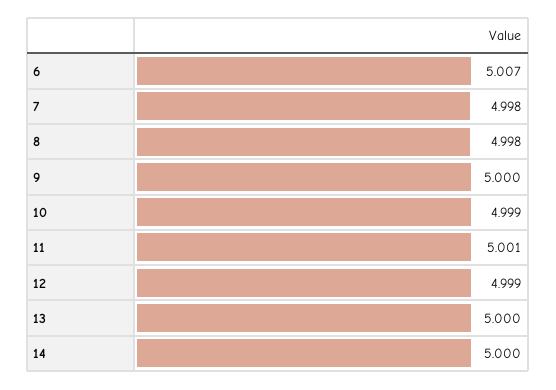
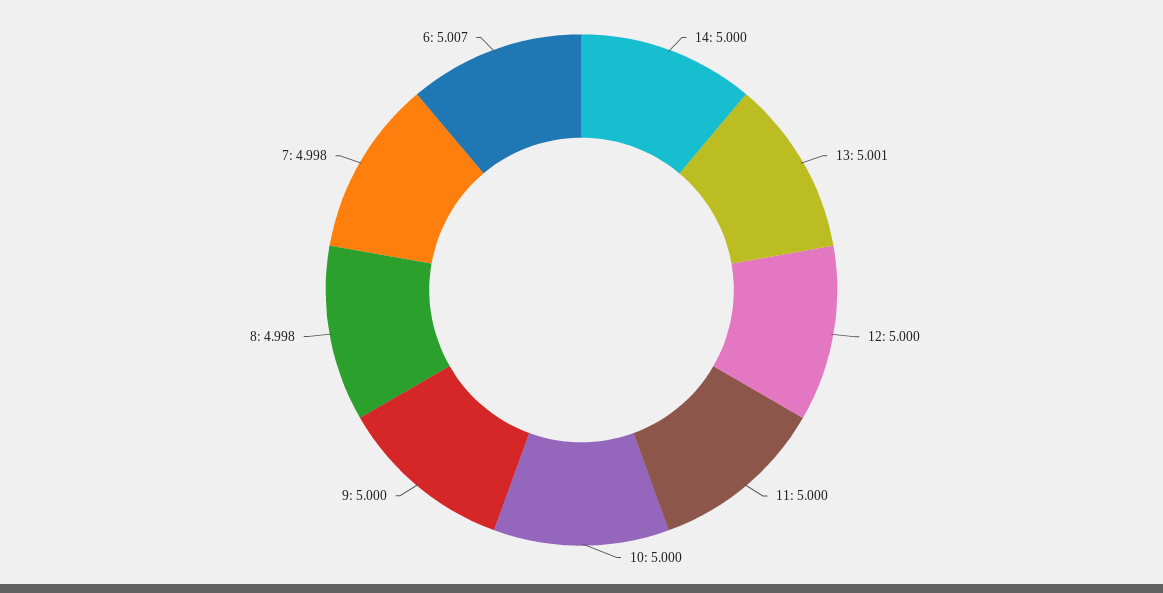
  {
    "6": 5.007,
    "7": 4.998,
    "8": 4.998,
    "9": 5,
-   "10": 4.999,
+   "10": 5,
-   "11": 5.001,
+   "11": 5,
-   "12": 4.999,
+   "12": 5,
-   "13": 5,
+   "13": 5.001,
    "14": 5
  }

